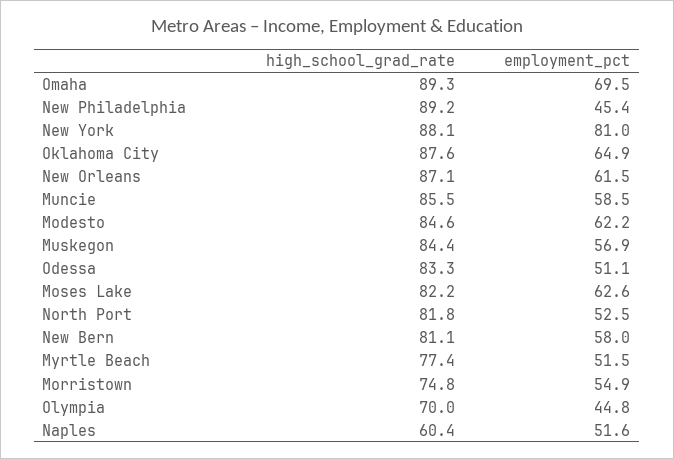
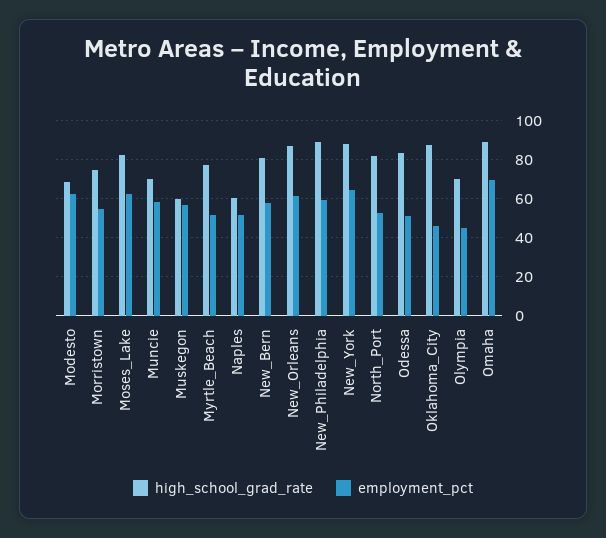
  {
    "high_school_grad_rate": {
      "Omaha": 89.3,
      "New Philadelphia": 89.2,
      "New York": 88.1,
      "Oklahoma City": 87.6,
      "New Orleans": 87.1,
-     "Muncie": 85.5,
+     "Muncie": 70,
-     "Modesto": 84.6,
+     "Modesto": 70,
-     "Muskegon": 84.4,
+     "Muskegon": 60,
      "Odessa": 83.3,
      "Moses Lake": 82.2,
      "North Port": 81.8,
      "New Bern": 81.1,
      "Myrtle Beach": 77.4,
      "Morristown": 74.8,
      "Olympia": 70,
      "Naples": 60.4
    },
    "employment_pct": {
      "Omaha": 69.5,
-     "New Philadelphia": 45.4,
+     "New Philadelphia": 60,
-     "New York": 81,
+     "New York": 65,
-     "Oklahoma City": 64.9,
+     "Oklahoma City": 45,
      "New Orleans": 61.5,
      "Muncie": 58.5,
      "Modesto": 62.2,
      "Muskegon": 56.9,
      "Odessa": 51.1,
      "Moses Lake": 62.6,
      "North Port": 52.5,
      "New Bern": 58,
      "Myrtle Beach": 51.5,
      "Morristown": 54.9,
      "Olympia": 44.8,
      "Naples": 51.6
    }
  }

